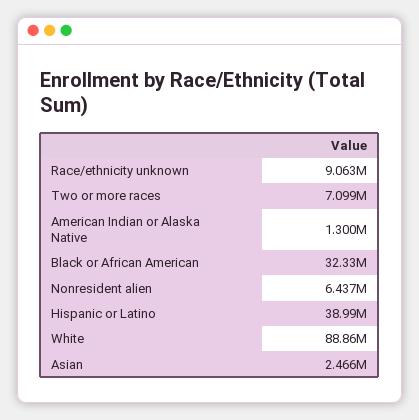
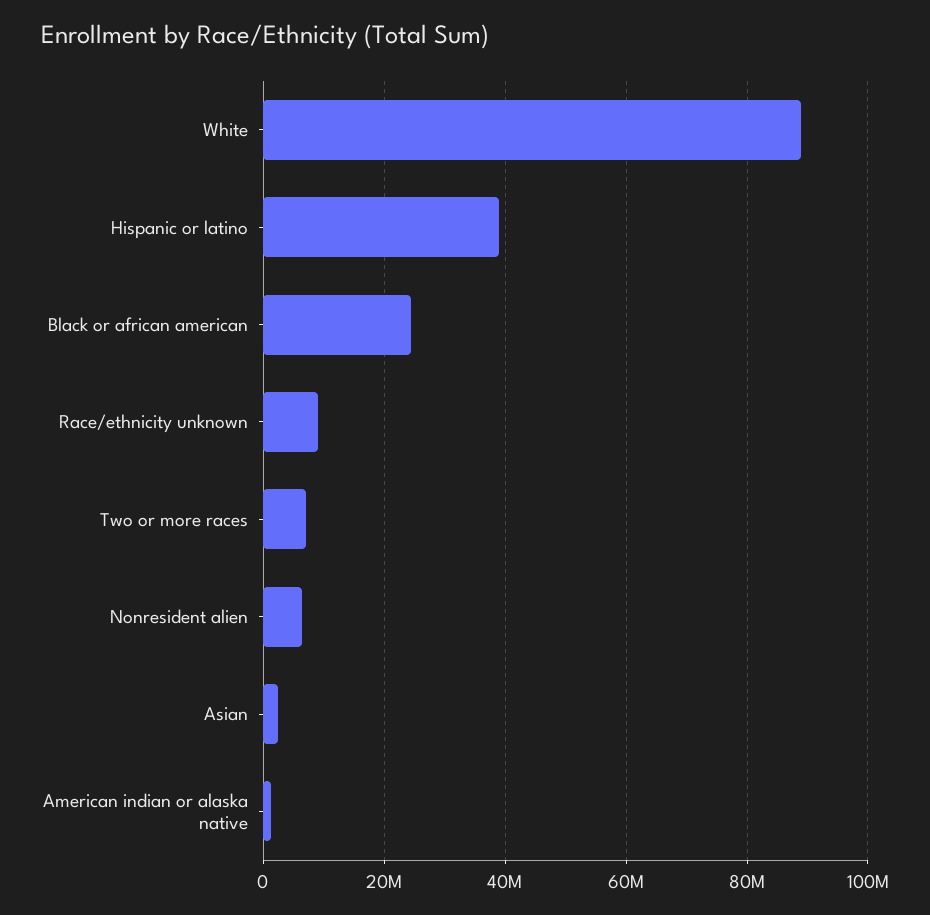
  {
    "Race/ethnicity unknown": 9063000,
    "Two or more races": 7099000,
    "American Indian or Alaska Native": 1300000,
-   "Black or African American": 32330000,
+   "Black or African American": 24000000,
    "Nonresident alien": 6437000,
    "Hispanic or Latino": 38990000,
    "White": 88860000,
    "Asian": 2466000
  }

